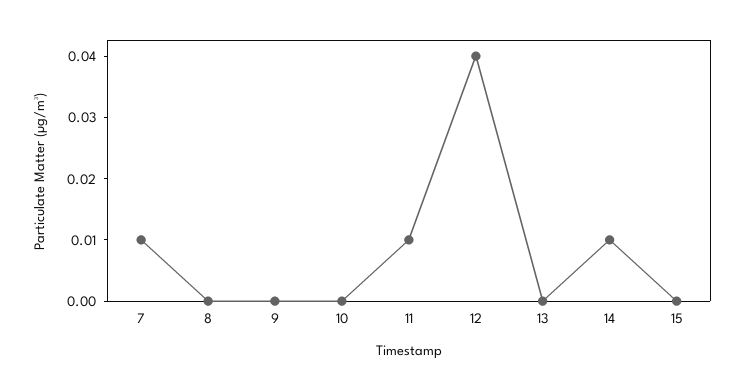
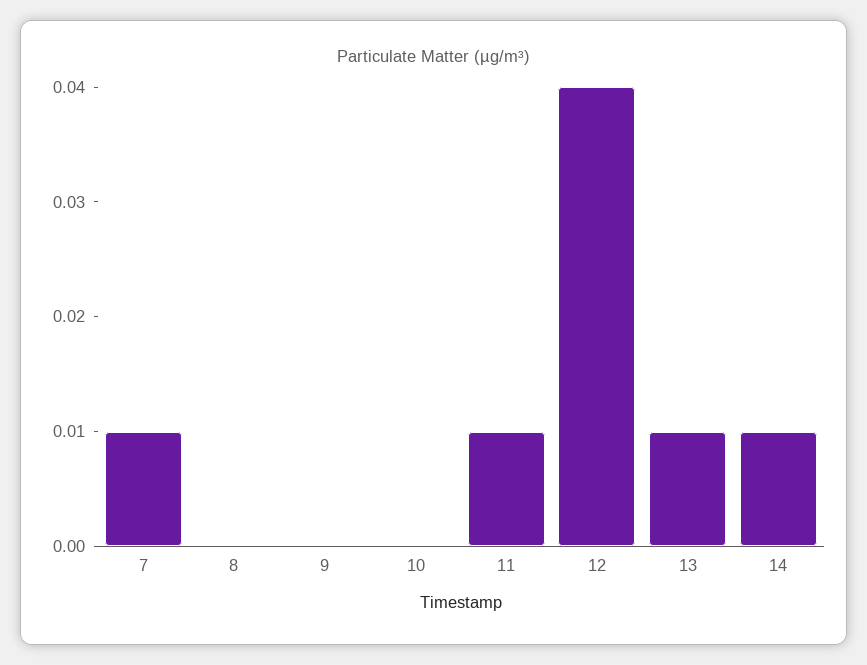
  {
    "7": 0.01,
    "8": 0,
    "9": 0,
    "10": 0,
    "11": 0.01,
    "12": 0.04,
-   "13": 0,
+   "13": 0.01,
-   "14": 0.01,
+   "14": 0.01
-   "15": 0
  }

